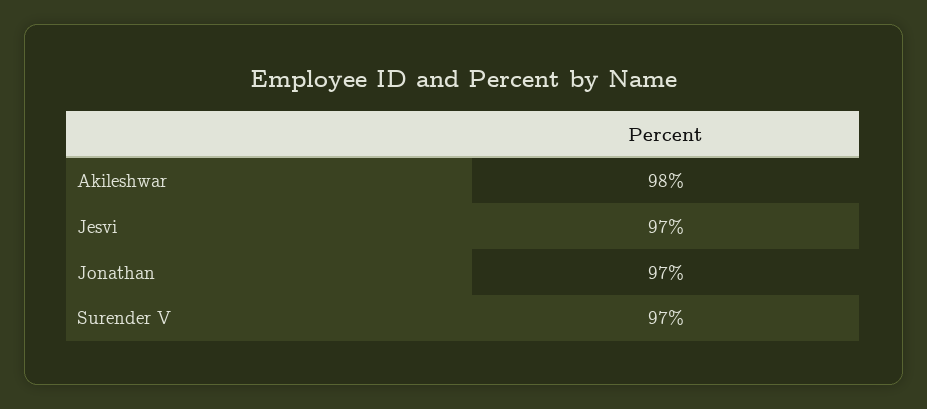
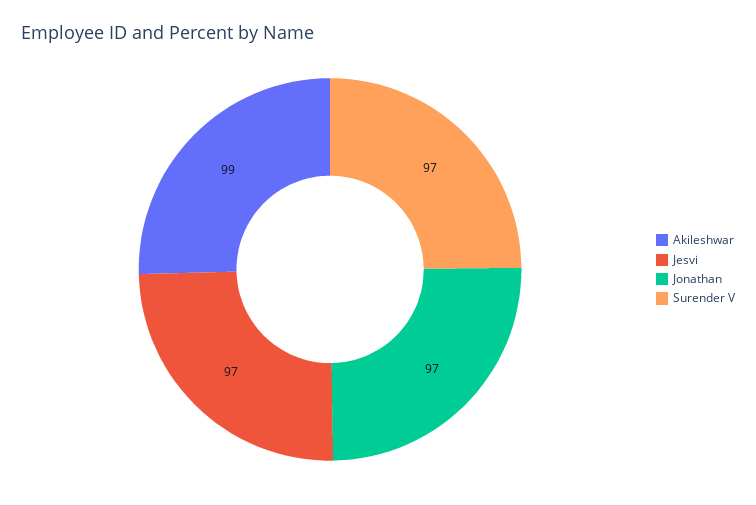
  {
-   "Akileshwar": 98,
+   "Akileshwar": 99,
    "Jesvi": 97,
    "Jonathan": 97,
    "Surender V": 97
  }

